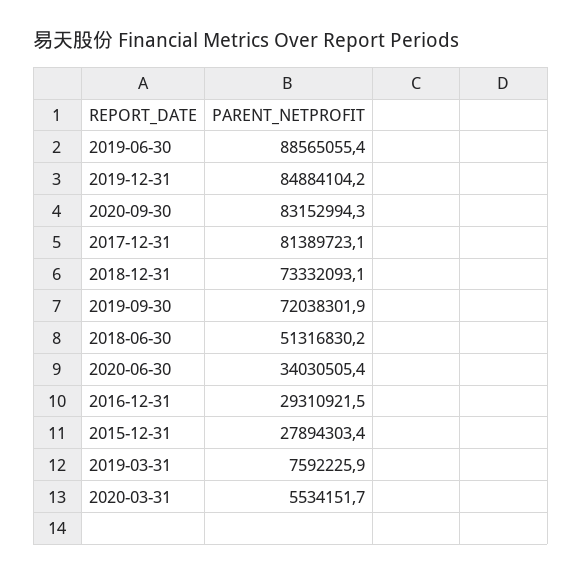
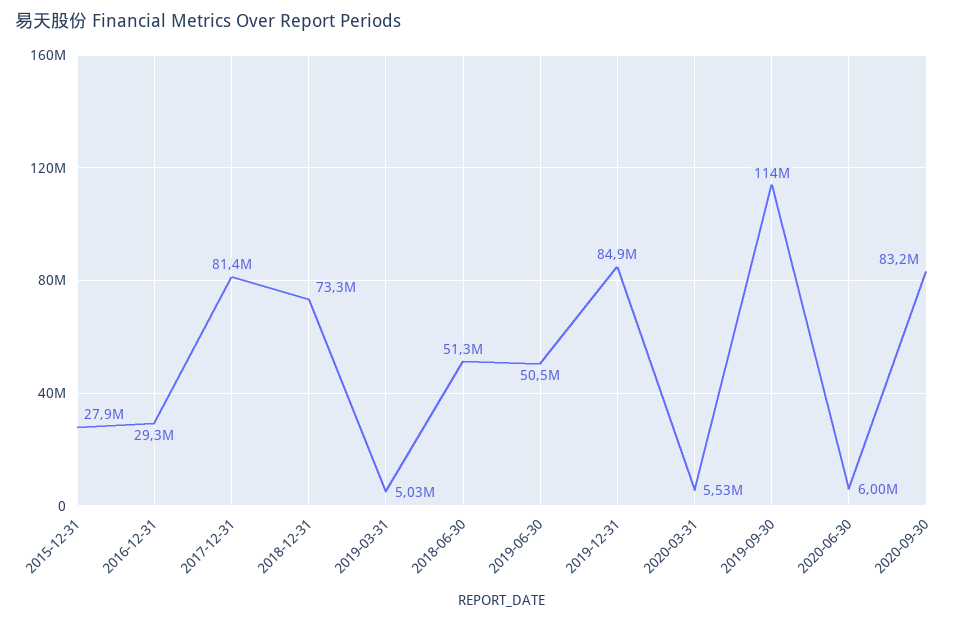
  {
-   "2019-06-30": 88565055.4,
+   "2019-06-30": 50500000,
    "2019-12-31": 84884104.2,
    "2020-09-30": 83152994.3,
    "2017-12-31": 81389723.1,
    "2018-12-31": 73332093.1,
-   "2019-09-30": 72038301.9,
+   "2019-09-30": 114000000,
    "2018-06-30": 51316830.2,
-   "2020-06-30": 34030505.4,
+   "2020-06-30": 6000000,
    "2016-12-31": 29310921.5,
    "2015-12-31": 27894303.4,
-   "2019-03-31": 7592225.9,
+   "2019-03-31": 5030000,
    "2020-03-31": 5534151.7
  }

